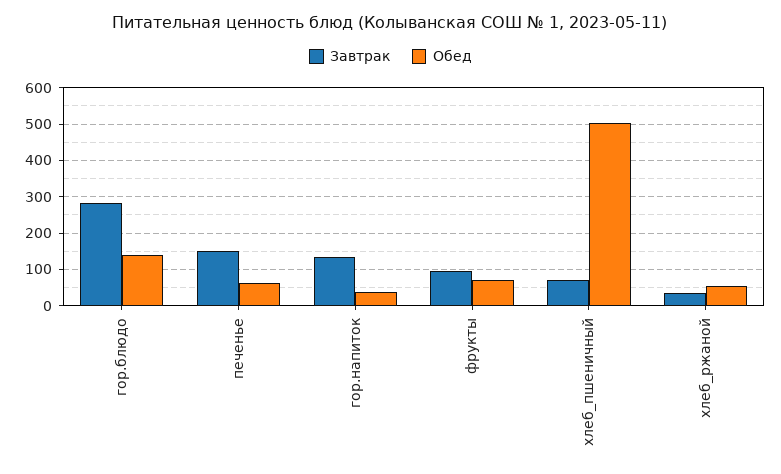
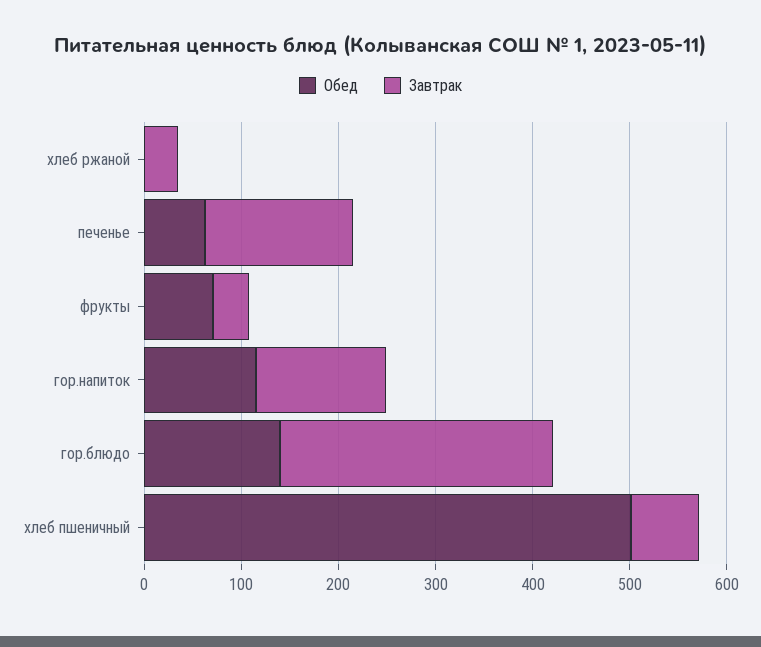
  {
    "Завтрак": {
      "гор.блюдо": 280,
      "печенье": 160,
      "гор.напиток": 140,
-     "фрукты": 100,
+     "фрукты": 40,
      "хлеб_пшеничный": 80,
      "хлеб_ржаной": 40
    },
    "Обед": {
      "гор.блюдо": 140,
      "печенье": 60,
-     "гор.напиток": 40,
+     "гор.напиток": 120,
      "фрукты": 80,
      "хлеб_пшеничный": 500,
-     "хлеб_ржаной": 60
+     "хлеб_ржаной": 0
    }
  }

